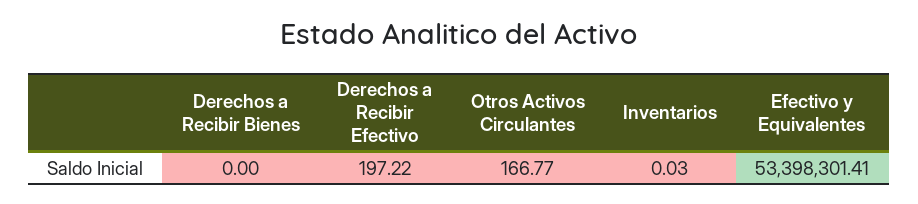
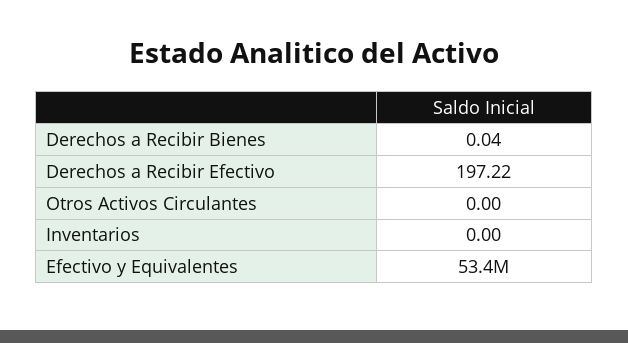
  {
-   "Derechos a Recibir Bienes": 0,
+   "Derechos a Recibir Bienes": 0.04,
    "Derechos a Recibir Efectivo": 197.22,
-   "Otros Activos Circulantes": 166.77,
+   "Otros Activos Circulantes": 0,
-   "Inventarios": 0.03,
+   "Inventarios": 0,
    "Efectivo y Equivalentes": 53398301.41
  }

